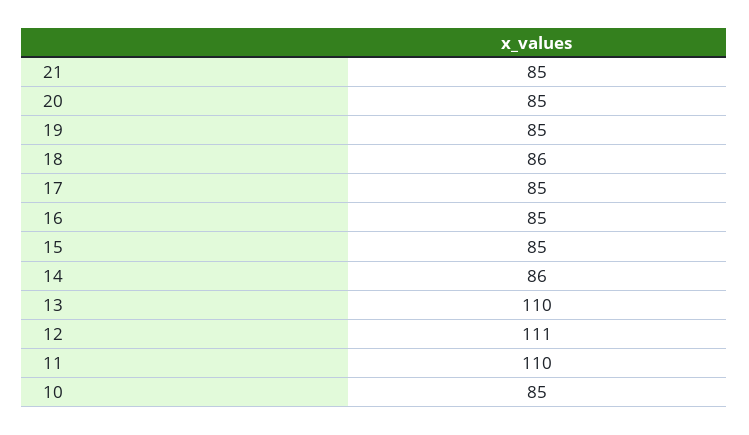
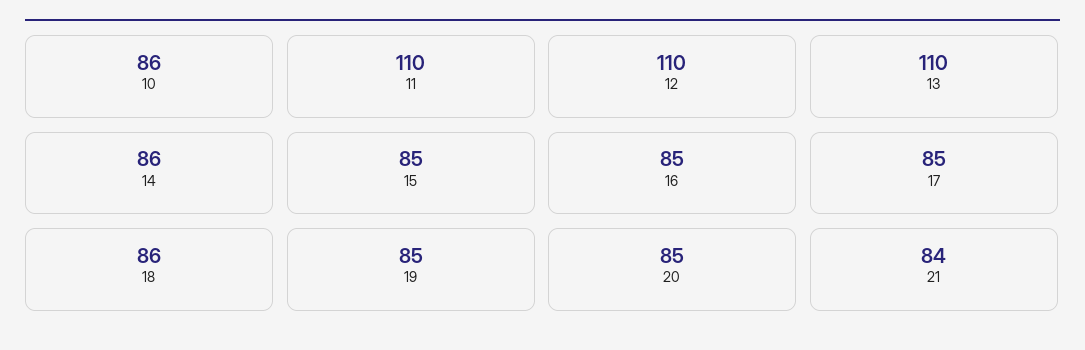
  {
-   "21": 85,
+   "21": 84,
    "20": 85,
    "19": 85,
    "18": 86,
    "17": 85,
    "16": 85,
    "15": 85,
    "14": 86,
    "13": 110,
-   "12": 111,
+   "12": 110,
    "11": 110,
-   "10": 85
+   "10": 86
  }

